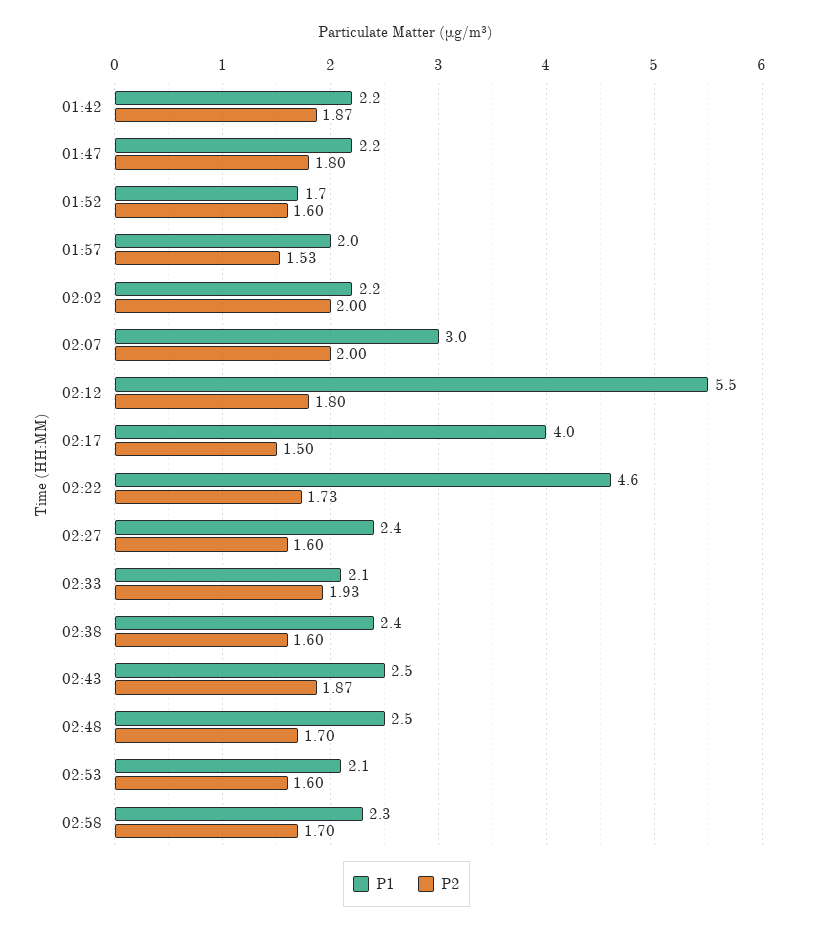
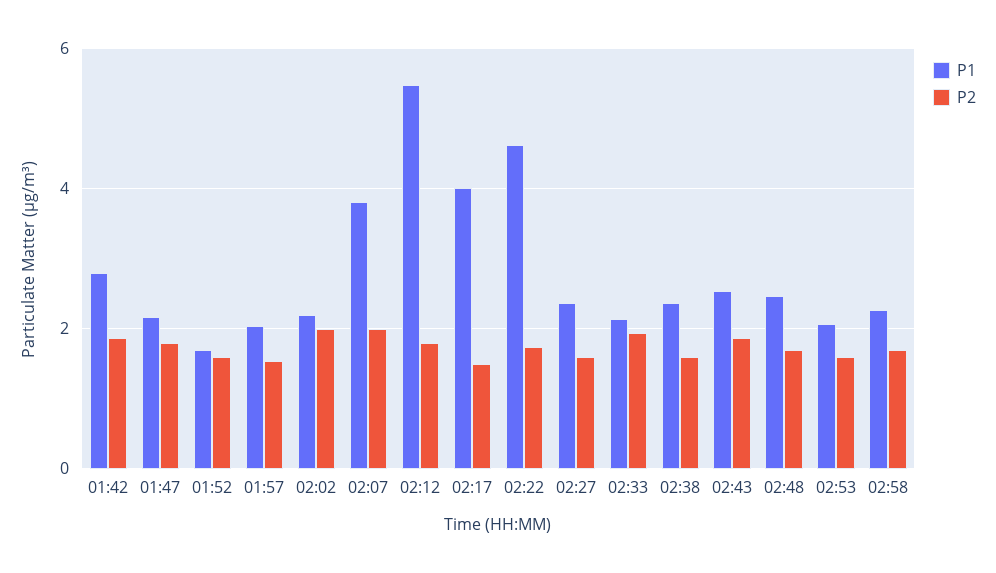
  {
    "P1": {
-     "01:42": 2.2,
+     "01:42": 2.8,
      "01:47": 2.2,
      "01:52": 1.7,
      "01:57": 2,
      "02:02": 2.2,
-     "02:07": 3,
+     "02:07": 3.8,
      "02:12": 5.5,
      "02:17": 4,
      "02:22": 4.6,
      "02:27": 2.4,
      "02:33": 2.1,
      "02:38": 2.4,
      "02:43": 2.5,
      "02:48": 2.5,
      "02:53": 2.1,
      "02:58": 2.3
    },
    "P2": {
      "01:42": 1.87,
      "01:47": 1.8,
      "01:52": 1.6,
      "01:57": 1.53,
      "02:02": 2,
      "02:07": 2,
      "02:12": 1.8,
      "02:17": 1.5,
      "02:22": 1.73,
      "02:27": 1.6,
      "02:33": 1.93,
      "02:38": 1.6,
      "02:43": 1.87,
      "02:48": 1.7,
      "02:53": 1.6,
      "02:58": 1.7
    }
  }

